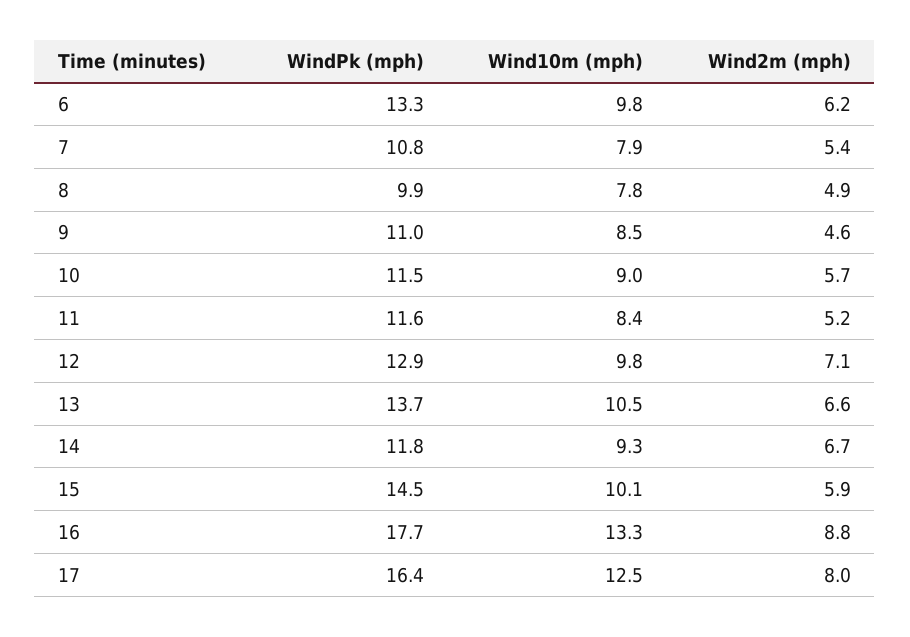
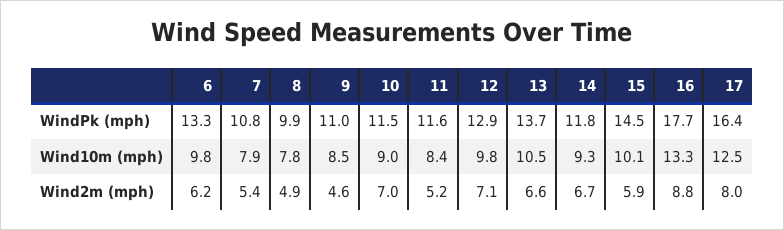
  {
    "WindPk (mph)": {
      "6": 13.3,
      "7": 10.8,
      "8": 9.9,
      "9": 11,
      "10": 11.5,
      "11": 11.6,
      "12": 12.9,
      "13": 13.7,
      "14": 11.8,
      "15": 14.5,
      "16": 17.7,
      "17": 16.4
    },
    "Wind10m (mph)": {
      "6": 9.8,
      "7": 7.9,
      "8": 7.8,
      "9": 8.5,
      "10": 9,
      "11": 8.4,
      "12": 9.8,
      "13": 10.5,
      "14": 9.3,
      "15": 10.1,
      "16": 13.3,
      "17": 12.5
    },
    "Wind2m (mph)": {
      "6": 6.2,
      "7": 5.4,
      "8": 4.9,
      "9": 4.6,
-     "10": 5.7,
+     "10": 7,
      "11": 5.2,
      "12": 7.1,
      "13": 6.6,
      "14": 6.7,
      "15": 5.9,
      "16": 8.8,
      "17": 8
    }
  }

